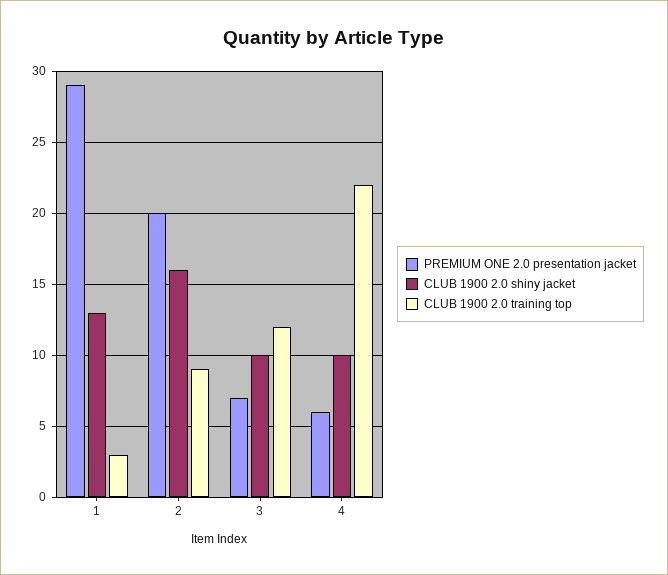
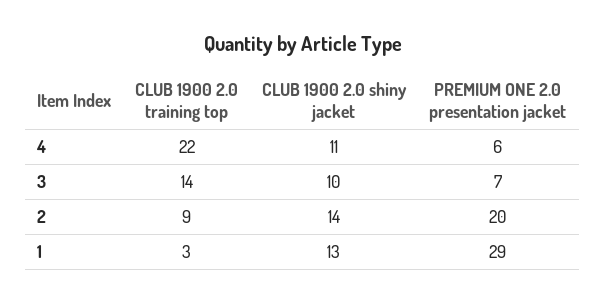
  {
    "PREMIUM ONE 2.0 presentation jacket": {
      "1": 29,
      "2": 20,
      "3": 7,
      "4": 6
    },
    "CLUB 1900 2.0 shiny jacket": {
      "1": 13,
-     "2": 16,
+     "2": 14,
      "3": 10,
-     "4": 10
+     "4": 11
    },
    "CLUB 1900 2.0 training top": {
      "1": 3,
      "2": 9,
-     "3": 12,
+     "3": 14,
      "4": 22
    }
  }

